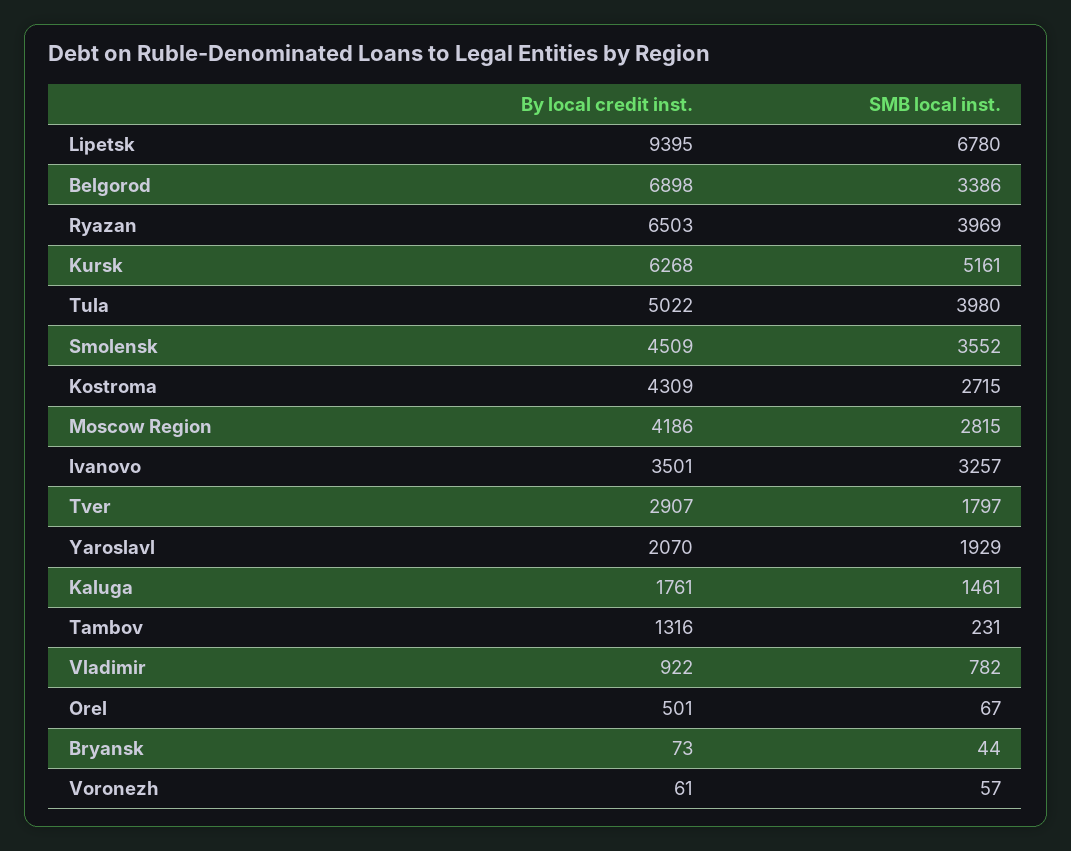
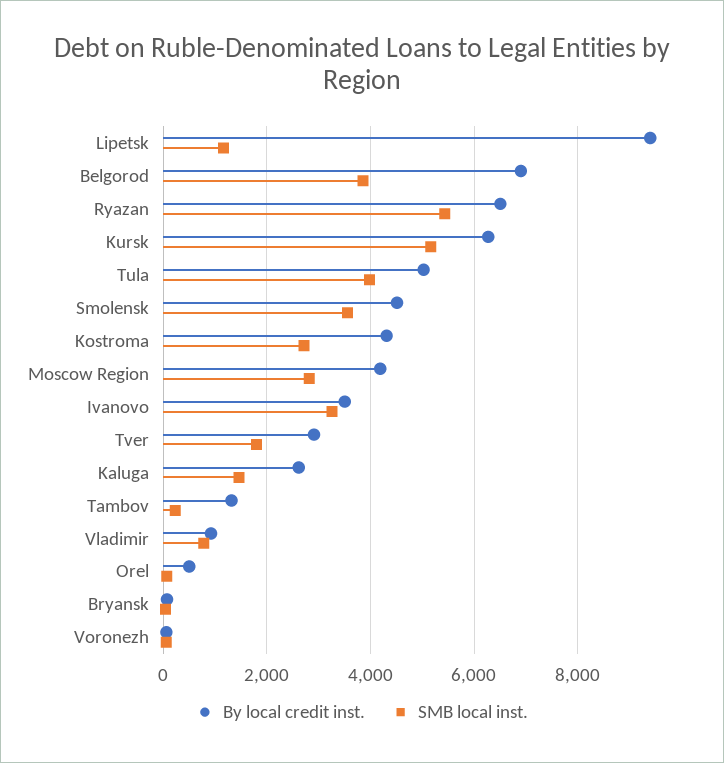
  {
    "By local credit inst.": {
      "Lipetsk": 9395,
      "Belgorod": 6898,
      "Ryazan": 6503,
      "Kursk": 6268,
      "Tula": 5022,
      "Smolensk": 4509,
      "Kostroma": 4309,
      "Moscow Region": 4186,
      "Ivanovo": 3501,
      "Tver": 2907,
-     "Yaroslavl": 2070,
-     "Kaluga": 1761,
+     "Kaluga": 2600,
      "Tambov": 1316,
      "Vladimir": 922,
      "Orel": 501,
      "Bryansk": 73,
      "Voronezh": 61
    },
    "SMB local inst.": {
-     "Lipetsk": 6780,
+     "Lipetsk": 1200,
-     "Belgorod": 3386,
+     "Belgorod": 3800,
-     "Ryazan": 3969,
+     "Ryazan": 5400,
      "Kursk": 5161,
      "Tula": 3980,
      "Smolensk": 3552,
      "Kostroma": 2715,
      "Moscow Region": 2815,
      "Ivanovo": 3257,
      "Tver": 1797,
-     "Yaroslavl": 1929,
      "Kaluga": 1461,
      "Tambov": 231,
      "Vladimir": 782,
      "Orel": 67,
      "Bryansk": 44,
      "Voronezh": 57
    }
  }

